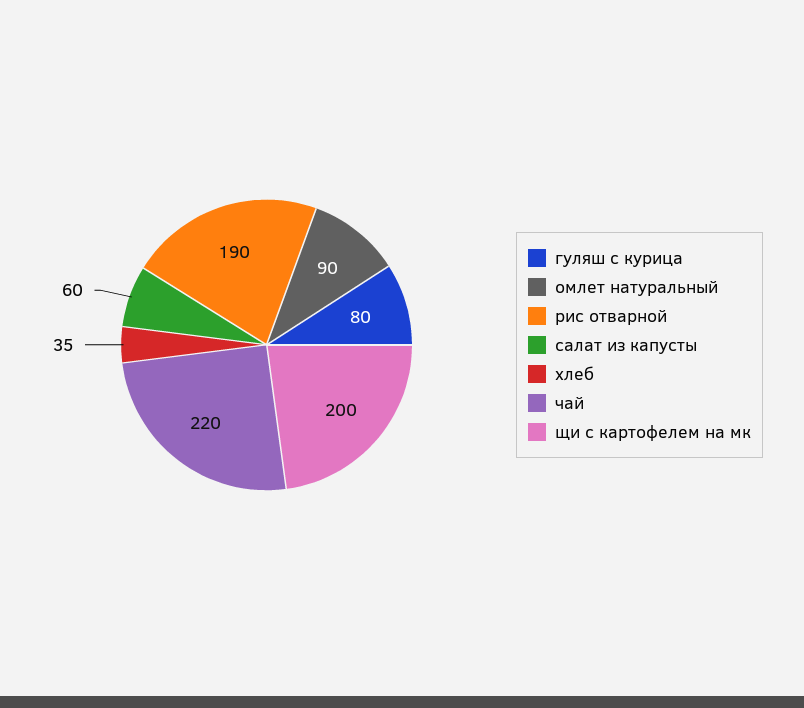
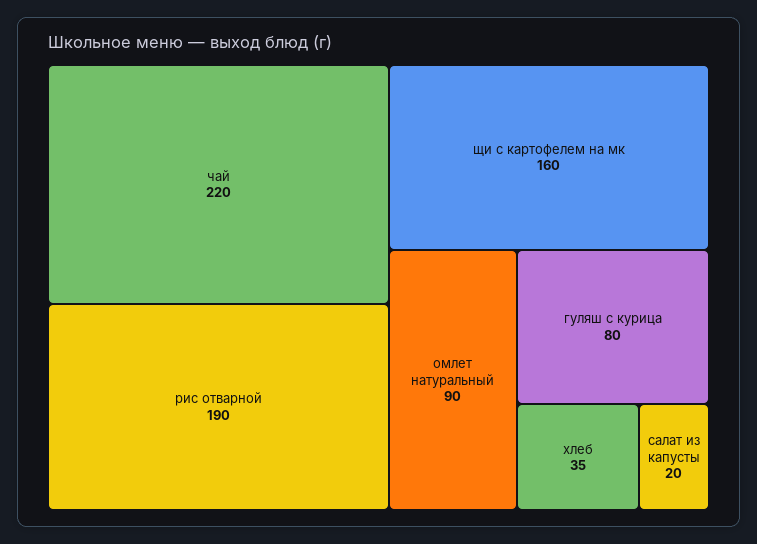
  {
    "гуляш с курица": 80,
    "омлет натуральный": 90,
    "рис отварной": 190,
-   "салат из капусты": 60,
+   "салат из капусты": 20,
    "хлеб": 35,
    "чай": 220,
-   "щи с картофелем на мк": 200
+   "щи с картофелем на мк": 160
  }

